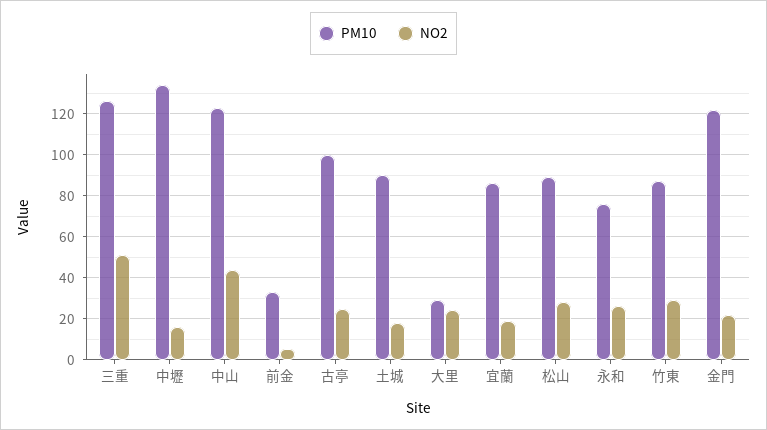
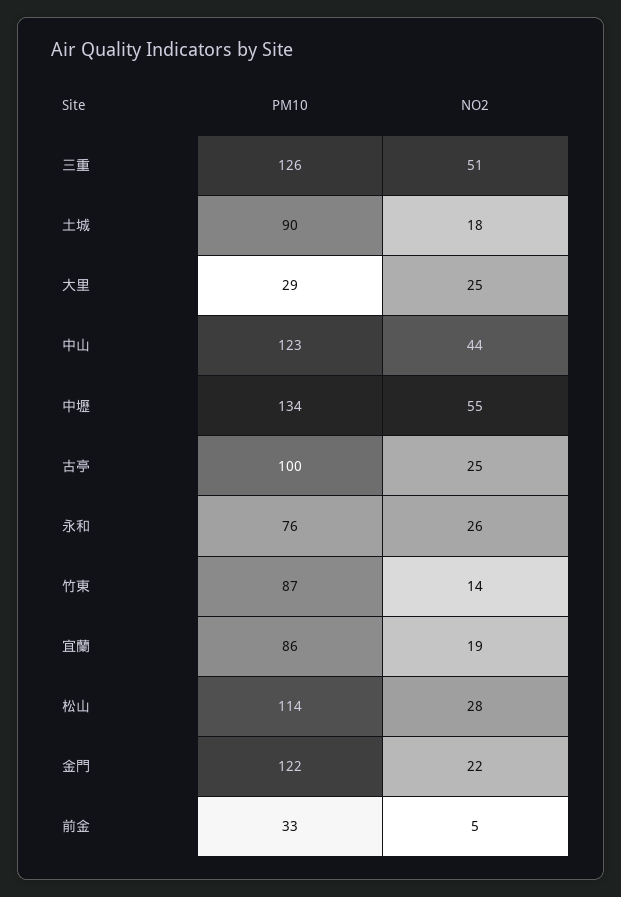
  {
    "PM10": {
      "三重": 126,
      "中壢": 134,
      "中山": 123,
      "前金": 33,
      "古亭": 100,
      "土城": 90,
      "大里": 29,
      "宜蘭": 86,
-     "松山": 90,
+     "松山": 114,
      "永和": 76,
      "竹東": 87,
      "金門": 122
    },
    "NO2": {
      "三重": 51,
-     "中壢": 15,
+     "中壢": 55,
      "中山": 44,
      "前金": 5,
      "古亭": 25,
      "土城": 18,
      "大里": 25,
      "宜蘭": 19,
      "松山": 28,
      "永和": 26,
-     "竹東": 30,
+     "竹東": 14,
      "金門": 22
    }
  }

